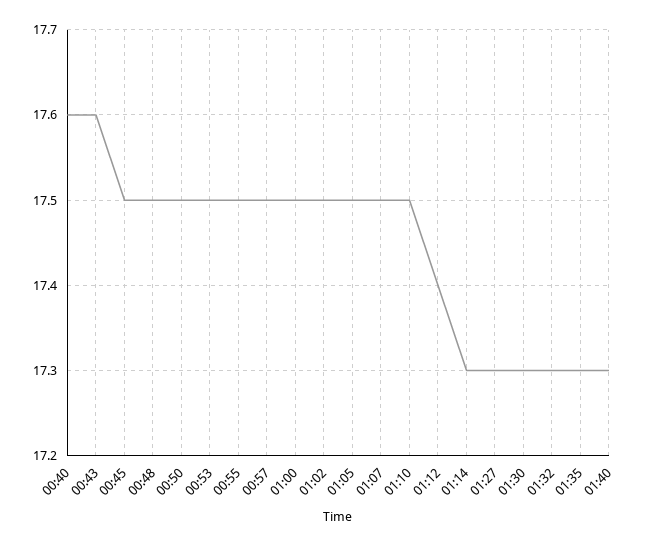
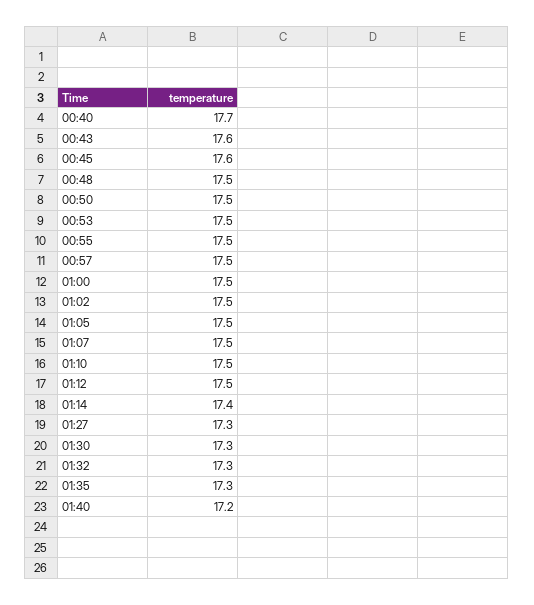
  {
-   "00:40": 17.6,
+   "00:40": 17.7,
    "00:43": 17.6,
-   "00:45": 17.5,
+   "00:45": 17.6,
    "00:48": 17.5,
    "00:50": 17.5,
    "00:53": 17.5,
    "00:55": 17.5,
    "00:57": 17.5,
    "01:00": 17.5,
    "01:02": 17.5,
    "01:05": 17.5,
    "01:07": 17.5,
    "01:10": 17.5,
-   "01:12": 17.4,
+   "01:12": 17.5,
-   "01:14": 17.3,
+   "01:14": 17.4,
    "01:27": 17.3,
    "01:30": 17.3,
    "01:32": 17.3,
    "01:35": 17.3,
-   "01:40": 17.3
+   "01:40": 17.2
  }

